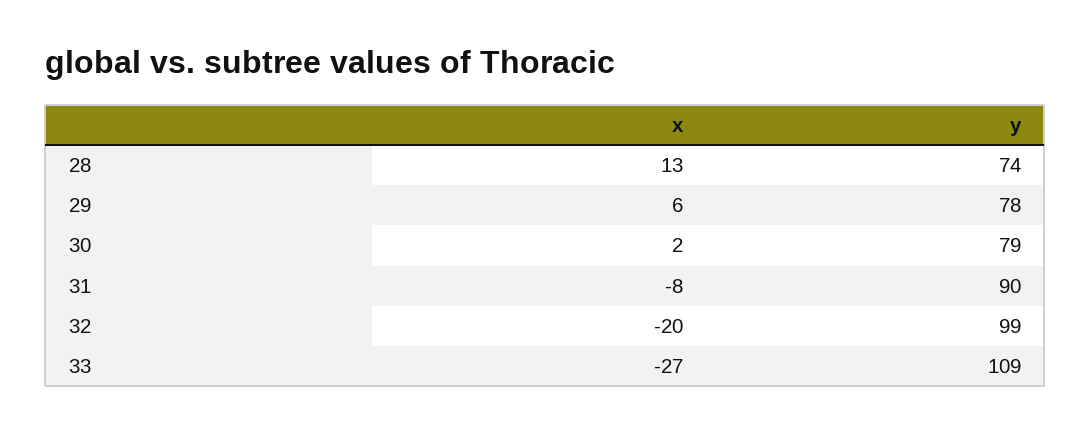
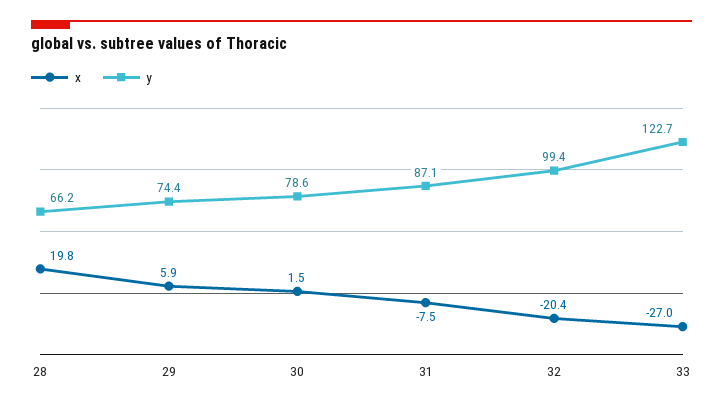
  {
    "x": {
-     "28": 13,
+     "28": 19.8,
      "29": 5.9,
      "30": 1.5,
      "31": -7.5,
      "32": -20.4,
      "33": -27
    },
    "y": {
-     "28": 74,
+     "28": 66.2,
-     "29": 78,
+     "29": 74.4,
      "30": 78.6,
-     "31": 90,
+     "31": 87.1,
      "32": 99.4,
-     "33": 109
+     "33": 122.7
    }
  }

